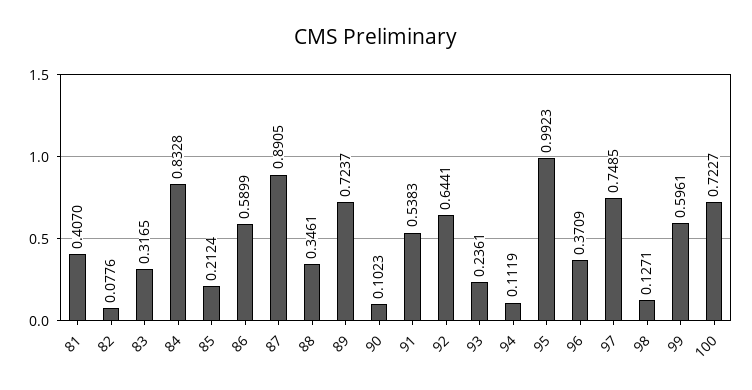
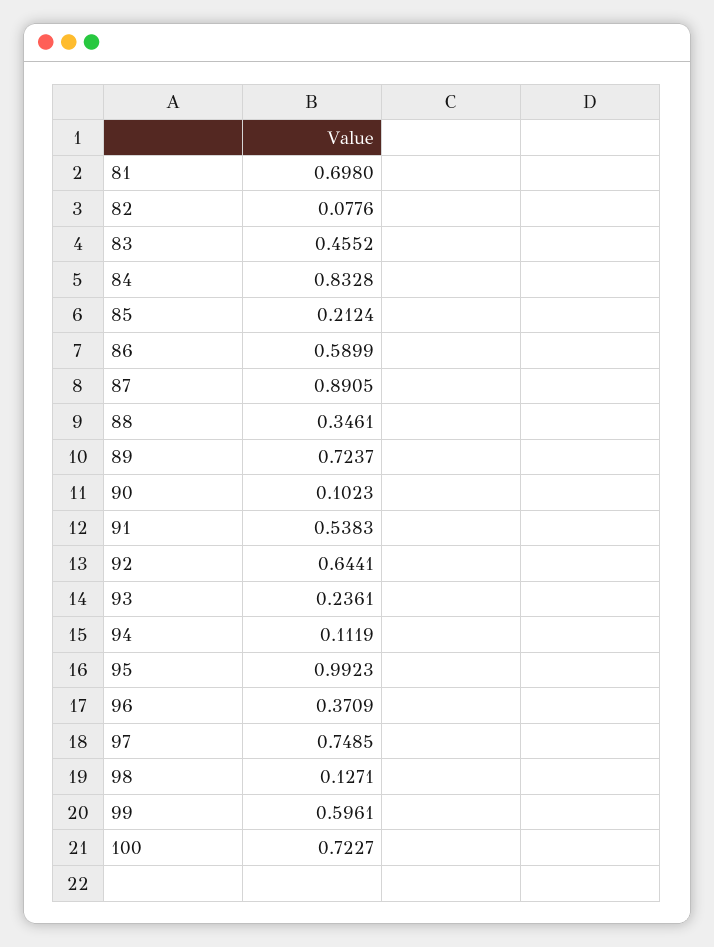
  {
-   "81": 0.407,
+   "81": 0.698,
    "82": 0.0776,
-   "83": 0.3165,
+   "83": 0.4552,
    "84": 0.8328,
    "85": 0.2124,
    "86": 0.5899,
    "87": 0.8905,
    "88": 0.3461,
    "89": 0.7237,
    "90": 0.1023,
    "91": 0.5383,
    "92": 0.6441,
    "93": 0.2361,
    "94": 0.1119,
    "95": 0.9923,
    "96": 0.3709,
    "97": 0.7485,
    "98": 0.1271,
    "99": 0.5961,
    "100": 0.7227
  }

